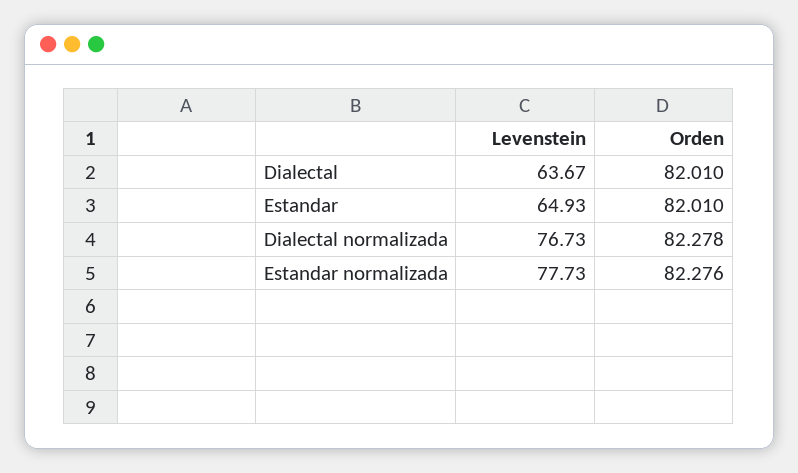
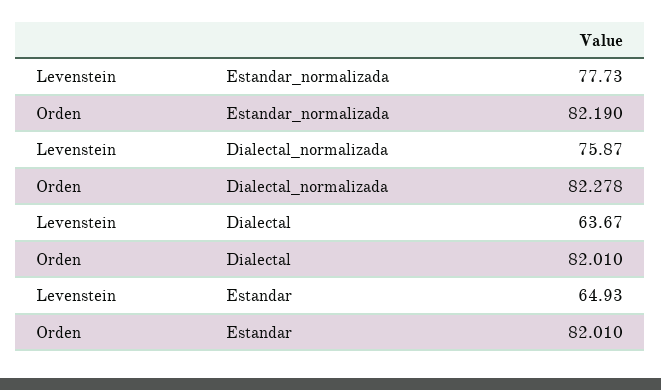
  {
    "Levenstein": {
      "Dialectal": 63.67,
      "Estandar": 64.93,
-     "Dialectal normalizada": 76.73,
+     "Dialectal normalizada": 75.87,
      "Estandar normalizada": 77.73
    },
    "Orden": {
      "Dialectal": 82.01,
      "Estandar": 82.01,
      "Dialectal normalizada": 82.278,
-     "Estandar normalizada": 82.276
+     "Estandar normalizada": 82.19
    }
  }

